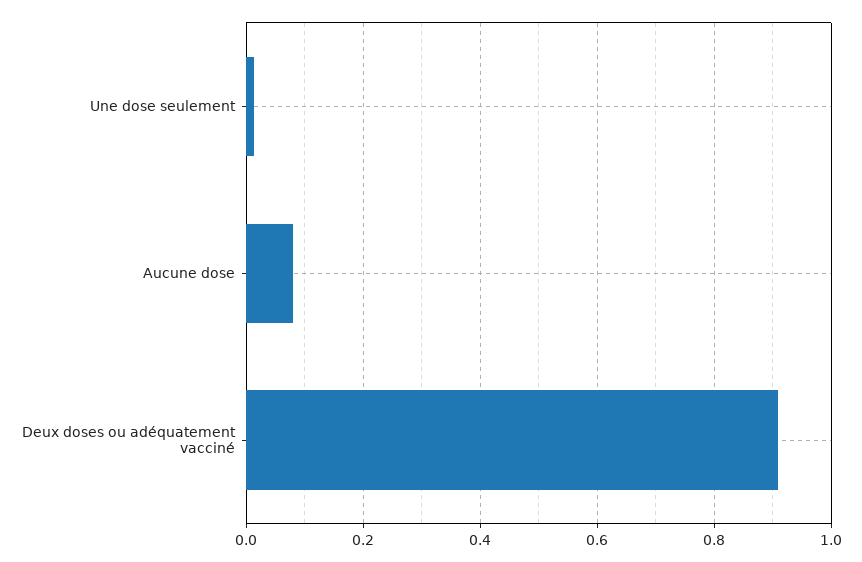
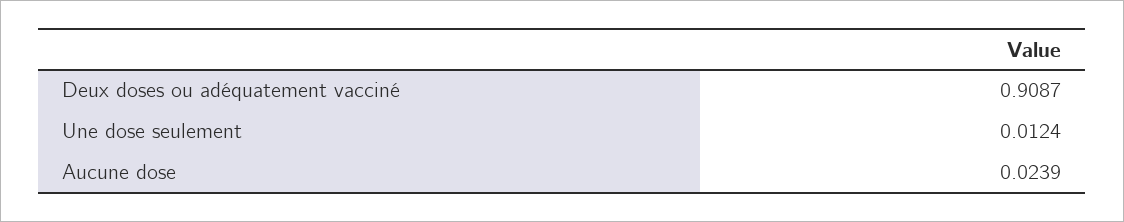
  {
    "Une dose seulement": 0.0124,
-   "Aucune dose": 0.08,
+   "Aucune dose": 0.0239,
    "Deux doses ou adéquatement vacciné": 0.9087
  }

